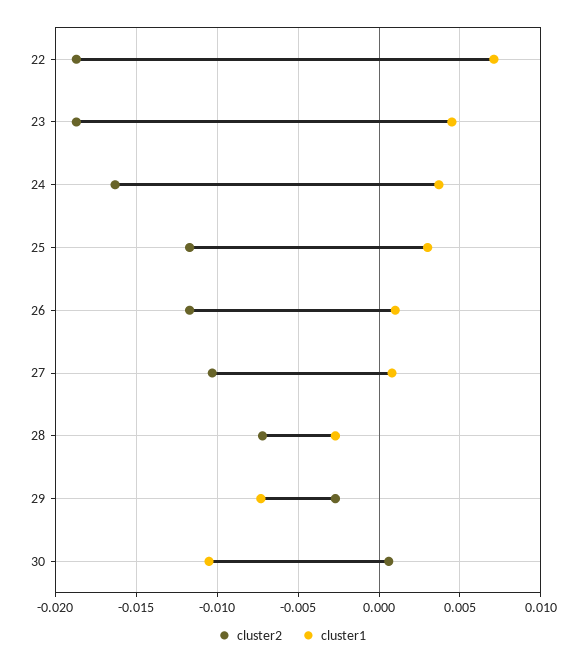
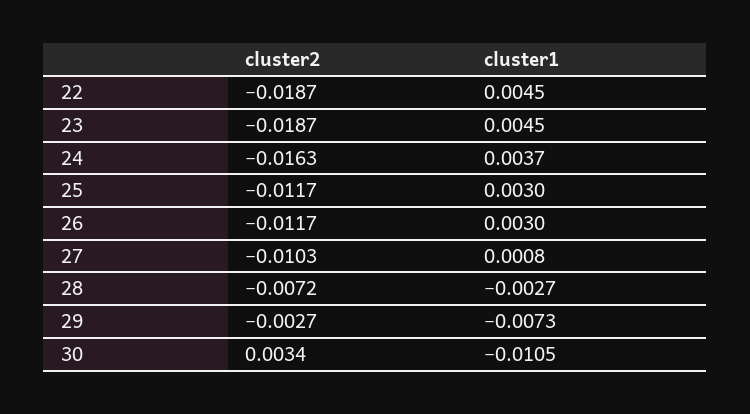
  {
    "cluster2": {
      "22": -0.0187,
      "23": -0.0187,
      "24": -0.0163,
      "25": -0.0117,
      "26": -0.0117,
      "27": -0.0103,
      "28": -0.0072,
      "29": -0.0027,
-     "30": 0.0005
+     "30": 0.0034
    },
    "cluster1": {
-     "22": 0.007,
+     "22": 0.0045,
      "23": 0.0045,
      "24": 0.0037,
      "25": 0.003,
-     "26": 0.001,
+     "26": 0.003,
      "27": 0.0008,
      "28": -0.0027,
      "29": -0.0073,
      "30": -0.0105
    }
  }

